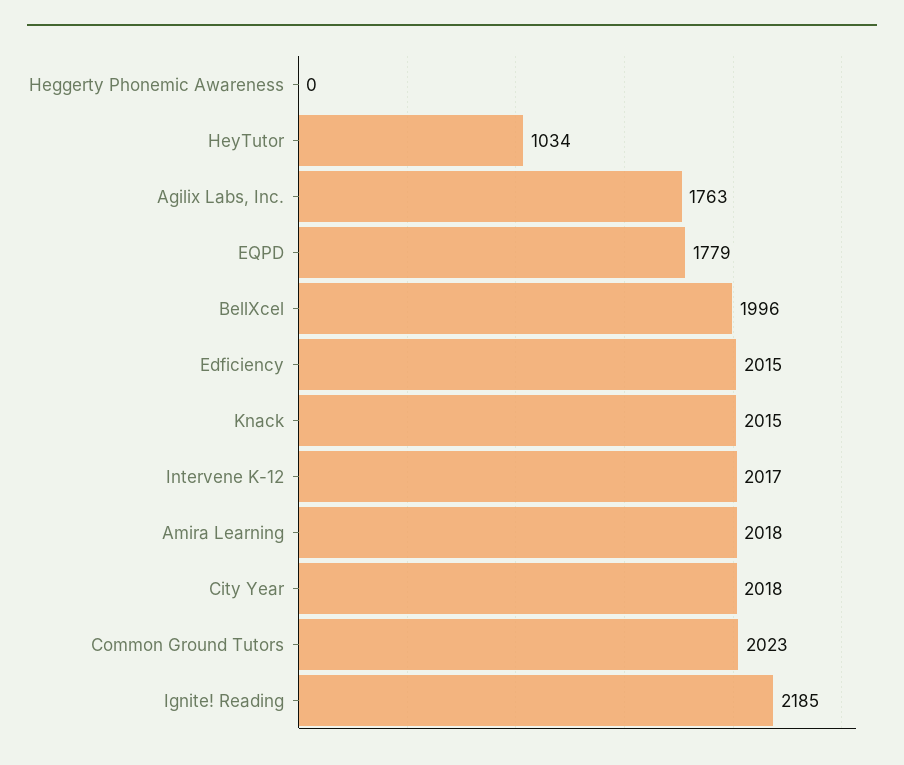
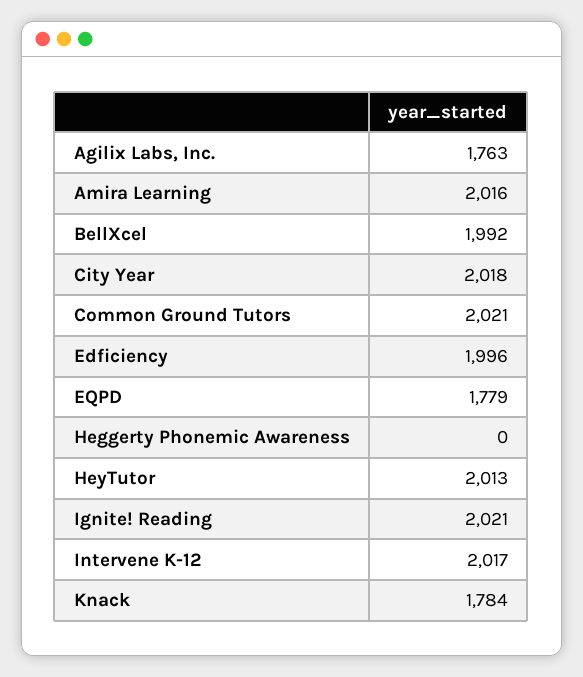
  {
    "Heggerty Phonemic Awareness": 0,
-   "HeyTutor": 1034,
+   "HeyTutor": 2013,
    "Agilix Labs, Inc.": 1763,
    "EQPD": 1779,
-   "BellXcel": 1996,
+   "BellXcel": 1992,
-   "Edficiency": 2015,
+   "Edficiency": 1996,
-   "Knack": 2015,
+   "Knack": 1784,
    "Intervene K-12": 2017,
-   "Amira Learning": 2018,
+   "Amira Learning": 2016,
    "City Year": 2018,
-   "Common Ground Tutors": 2023,
+   "Common Ground Tutors": 2021,
-   "Ignite! Reading": 2185
+   "Ignite! Reading": 2021
  }

